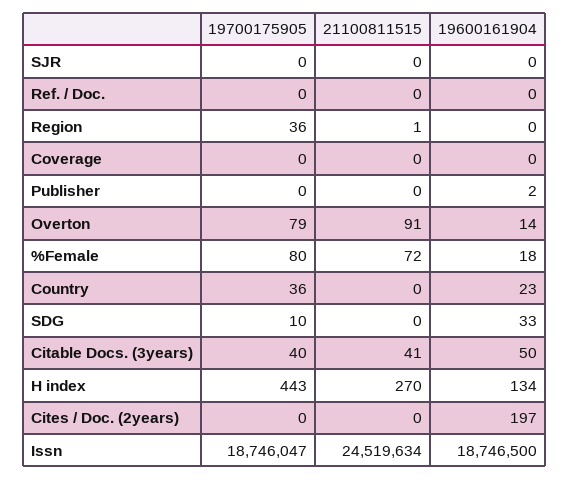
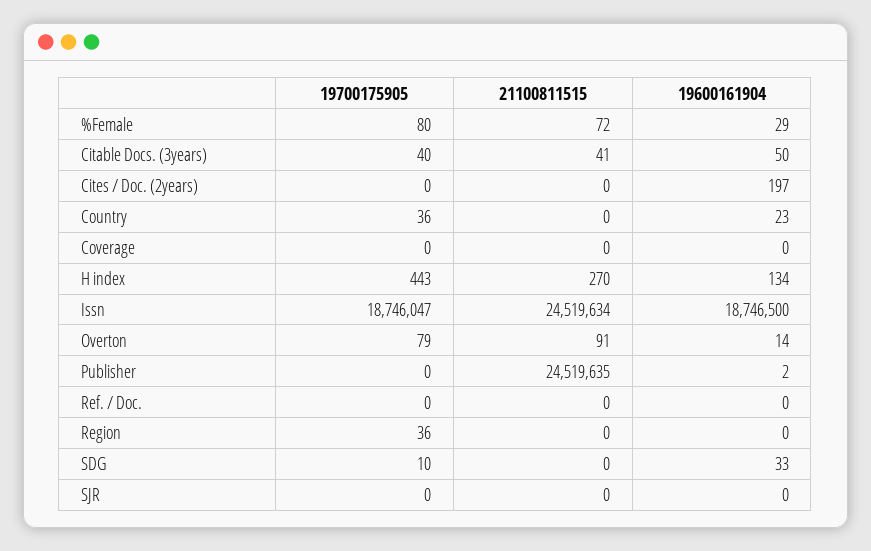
  {
    "19700175905": {
      "SJR": 0,
      "Ref. / Doc.": 0,
      "Region": 36,
      "Coverage": 0,
      "Publisher": 0,
      "Overton": 79,
      "%Female": 80,
      "Country": 36,
      "SDG": 10,
      "Citable Docs. (3years)": 40,
      "H index": 443,
      "Cites / Doc. (2years)": 0,
      "Issn": 18746047
    },
    "21100811515": {
      "SJR": 0,
      "Ref. / Doc.": 0,
-     "Region": 1,
+     "Region": 0,
      "Coverage": 0,
-     "Publisher": 0,
+     "Publisher": 24519635,
      "Overton": 91,
      "%Female": 72,
      "Country": 0,
      "SDG": 0,
      "Citable Docs. (3years)": 41,
      "H index": 270,
      "Cites / Doc. (2years)": 0,
      "Issn": 24519634
    },
    "19600161904": {
      "SJR": 0,
      "Ref. / Doc.": 0,
      "Region": 0,
      "Coverage": 0,
      "Publisher": 2,
      "Overton": 14,
-     "%Female": 18,
+     "%Female": 29,
      "Country": 23,
      "SDG": 33,
      "Citable Docs. (3years)": 50,
      "H index": 134,
      "Cites / Doc. (2years)": 197,
      "Issn": 18746500
    }
  }

